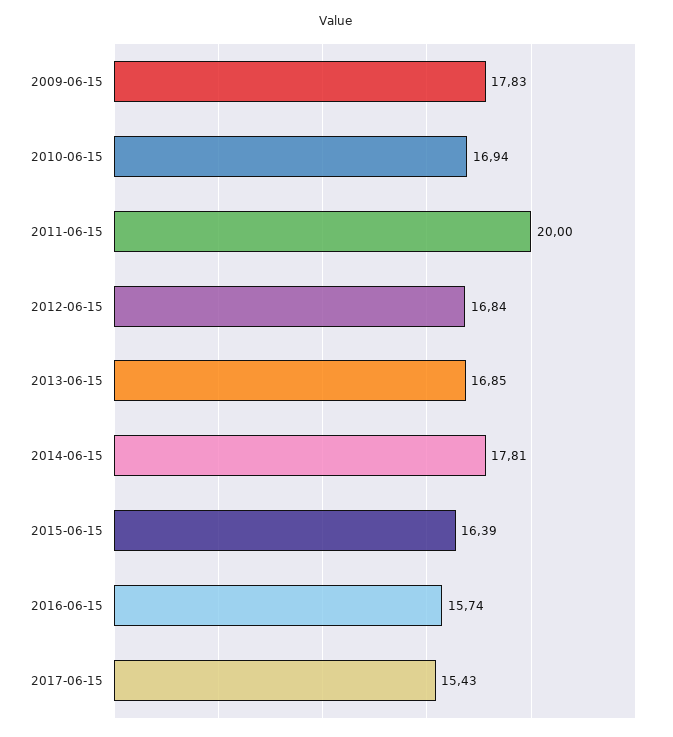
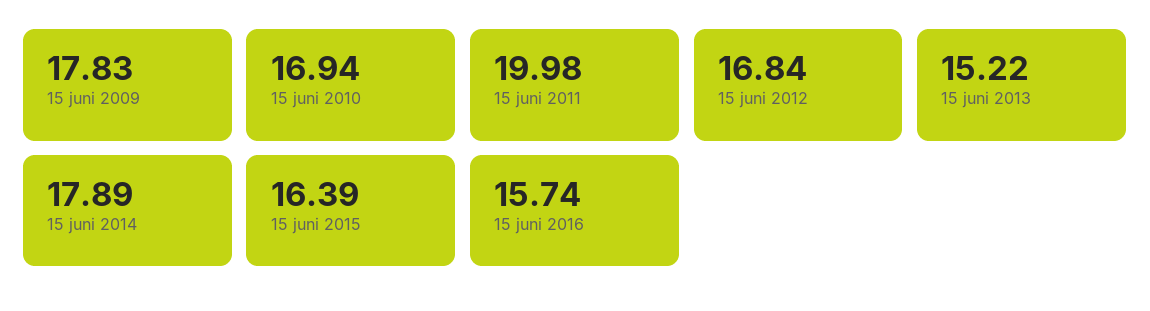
  {
    "2009-06-15": 17.83,
    "2010-06-15": 16.94,
-   "2011-06-15": 20,
+   "2011-06-15": 19.98,
    "2012-06-15": 16.84,
-   "2013-06-15": 16.85,
+   "2013-06-15": 15.22,
-   "2014-06-15": 17.81,
+   "2014-06-15": 17.89,
    "2015-06-15": 16.39,
-   "2016-06-15": 15.74,
+   "2016-06-15": 15.74
-   "2017-06-15": 15.43
  }

